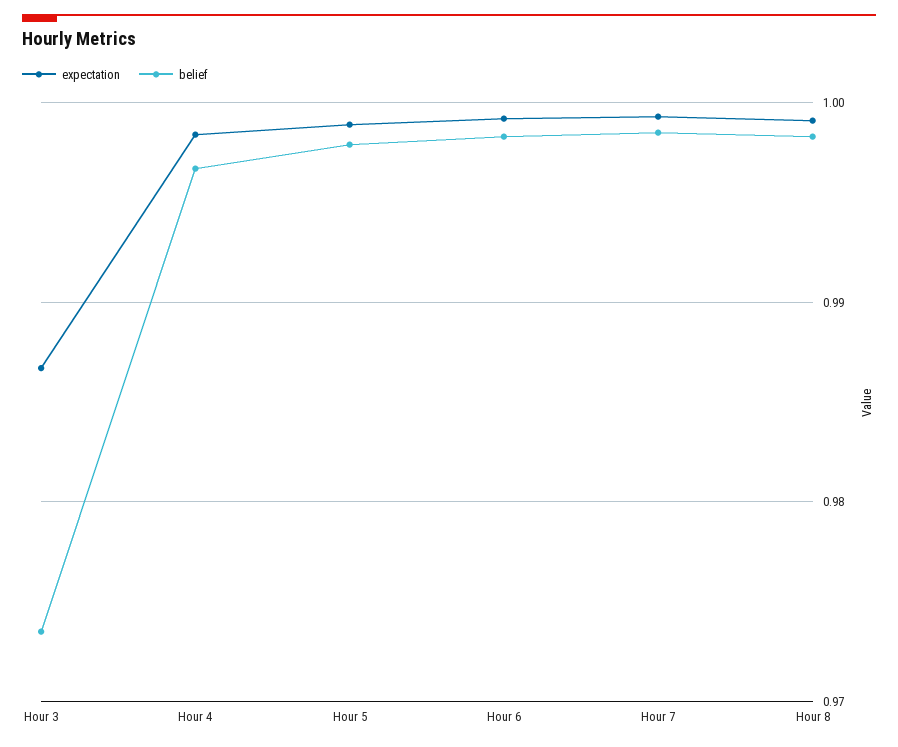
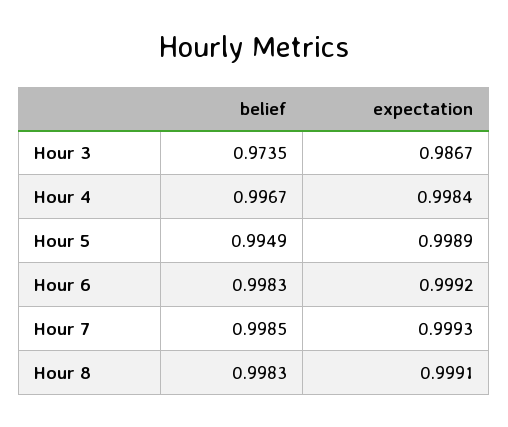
  {
    "expectation": {
      "Hour 3": 0.9867,
      "Hour 4": 0.9984,
      "Hour 5": 0.9989,
      "Hour 6": 0.9992,
      "Hour 7": 0.9993,
      "Hour 8": 0.9991
    },
    "belief": {
      "Hour 3": 0.9735,
      "Hour 4": 0.9967,
-     "Hour 5": 0.998,
+     "Hour 5": 0.9949,
      "Hour 6": 0.9983,
      "Hour 7": 0.9985,
      "Hour 8": 0.9983
    }
  }

